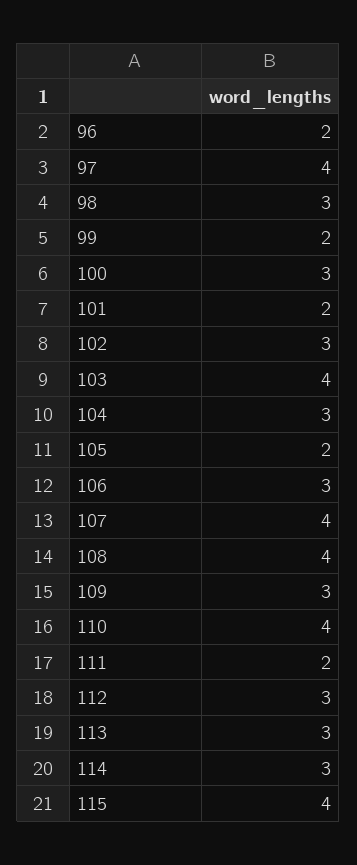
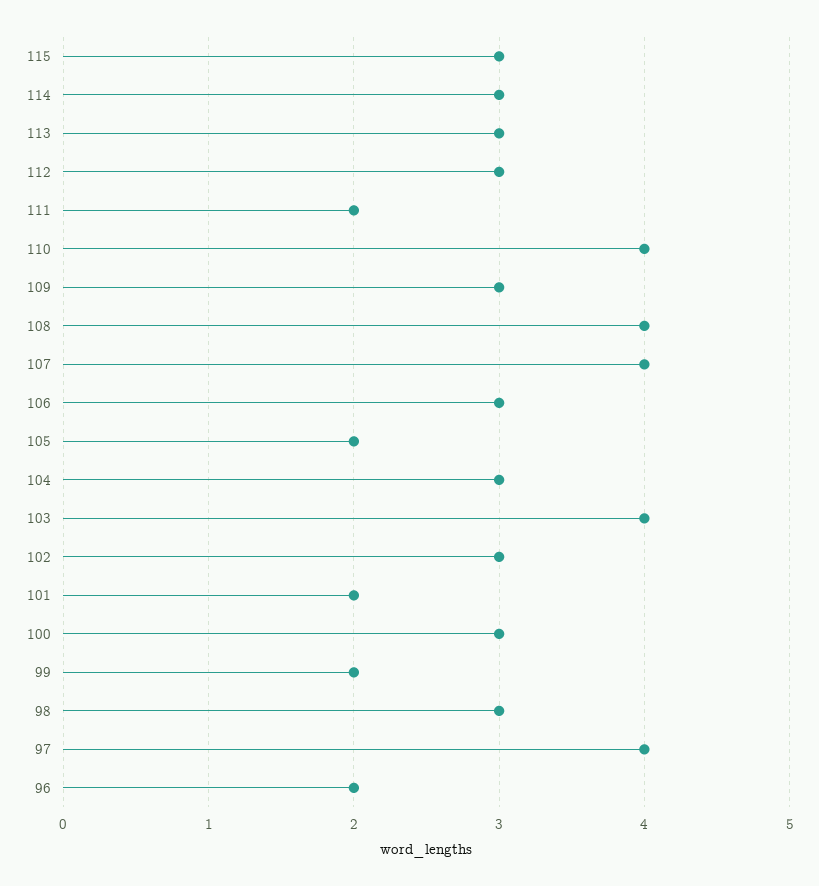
  {
    "96": 2,
    "97": 4,
    "98": 3,
    "99": 2,
    "100": 3,
    "101": 2,
    "102": 3,
    "103": 4,
    "104": 3,
    "105": 2,
    "106": 3,
    "107": 4,
    "108": 4,
    "109": 3,
    "110": 4,
    "111": 2,
    "112": 3,
    "113": 3,
    "114": 3,
-   "115": 4
+   "115": 3
  }

